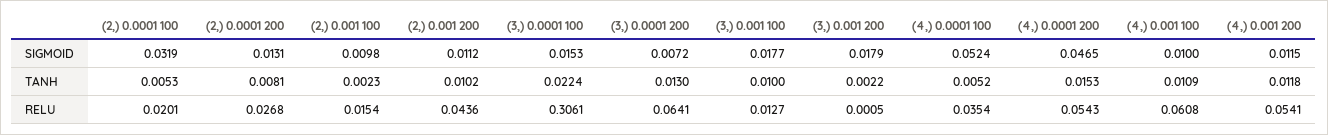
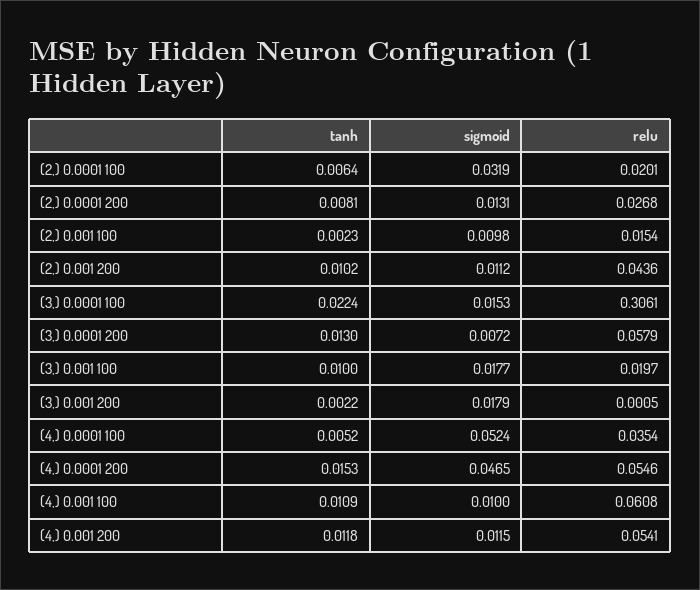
  {
    "(2,) 0.0001 100": {
      "SIGMOID": 0.0319,
-     "TANH": 0.0053,
+     "TANH": 0.0064,
      "RELU": 0.0201
    },
    "(2,) 0.0001 200": {
      "SIGMOID": 0.0131,
      "TANH": 0.0081,
      "RELU": 0.0268
    },
    "(2,) 0.001 100": {
      "SIGMOID": 0.0098,
      "TANH": 0.0023,
      "RELU": 0.0154
    },
    "(2,) 0.001 200": {
      "SIGMOID": 0.0112,
      "TANH": 0.0102,
      "RELU": 0.0436
    },
    "(3,) 0.0001 100": {
      "SIGMOID": 0.0153,
      "TANH": 0.0224,
      "RELU": 0.3061
    },
    "(3,) 0.0001 200": {
      "SIGMOID": 0.0072,
      "TANH": 0.013,
-     "RELU": 0.0641
+     "RELU": 0.0579
    },
    "(3,) 0.001 100": {
      "SIGMOID": 0.0177,
      "TANH": 0.01,
-     "RELU": 0.0127
+     "RELU": 0.0197
    },
    "(3,) 0.001 200": {
      "SIGMOID": 0.0179,
      "TANH": 0.0022,
      "RELU": 0.0005
    },
    "(4,) 0.0001 100": {
      "SIGMOID": 0.0524,
      "TANH": 0.0052,
      "RELU": 0.0354
    },
    "(4,) 0.0001 200": {
      "SIGMOID": 0.0465,
      "TANH": 0.0153,
-     "RELU": 0.0543
+     "RELU": 0.0546
    },
    "(4,) 0.001 100": {
      "SIGMOID": 0.01,
      "TANH": 0.0109,
      "RELU": 0.0608
    },
    "(4,) 0.001 200": {
      "SIGMOID": 0.0115,
      "TANH": 0.0118,
      "RELU": 0.0541
    }
  }

